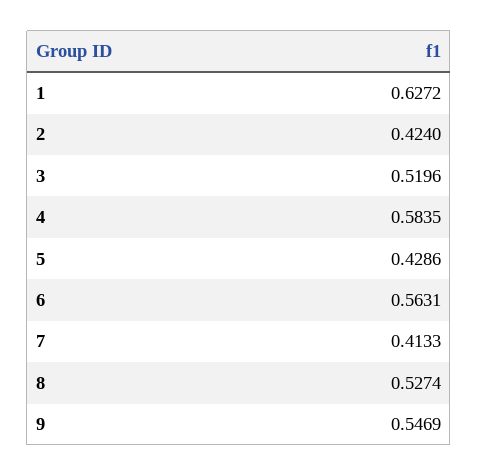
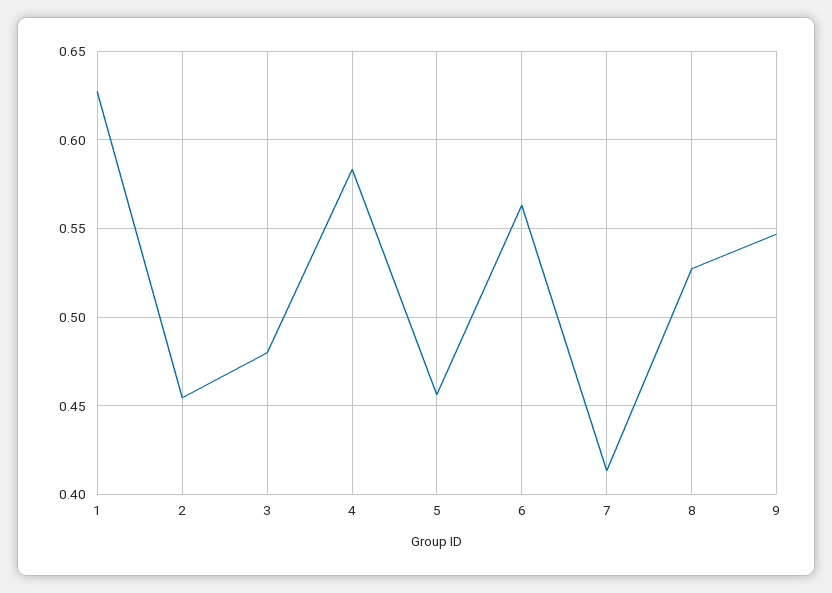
  {
    "1": 0.6272,
-   "2": 0.424,
+   "2": 0.455,
-   "3": 0.5196,
+   "3": 0.48,
    "4": 0.5835,
-   "5": 0.4286,
+   "5": 0.455,
    "6": 0.5631,
    "7": 0.4133,
    "8": 0.5274,
    "9": 0.5469
  }

